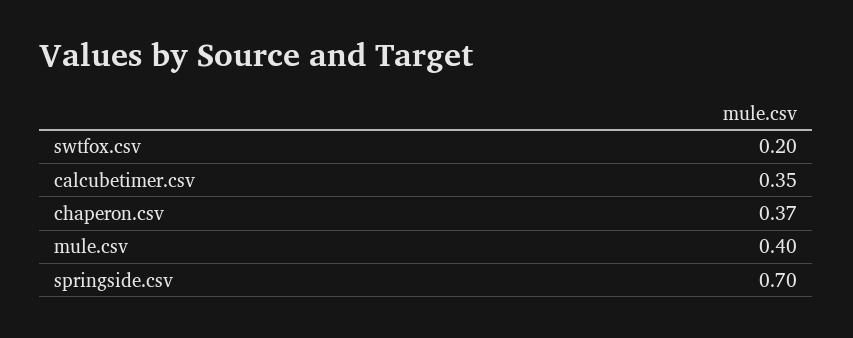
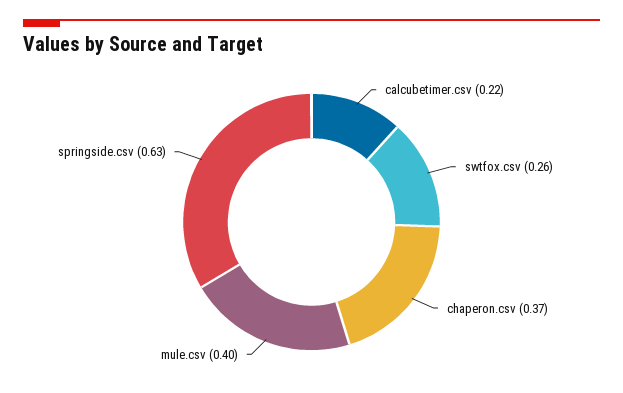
  {
-   "swtfox.csv": 0.2,
+   "swtfox.csv": 0.26,
-   "calcubetimer.csv": 0.35,
+   "calcubetimer.csv": 0.22,
    "chaperon.csv": 0.37,
    "mule.csv": 0.4,
-   "springside.csv": 0.7
+   "springside.csv": 0.63
  }

